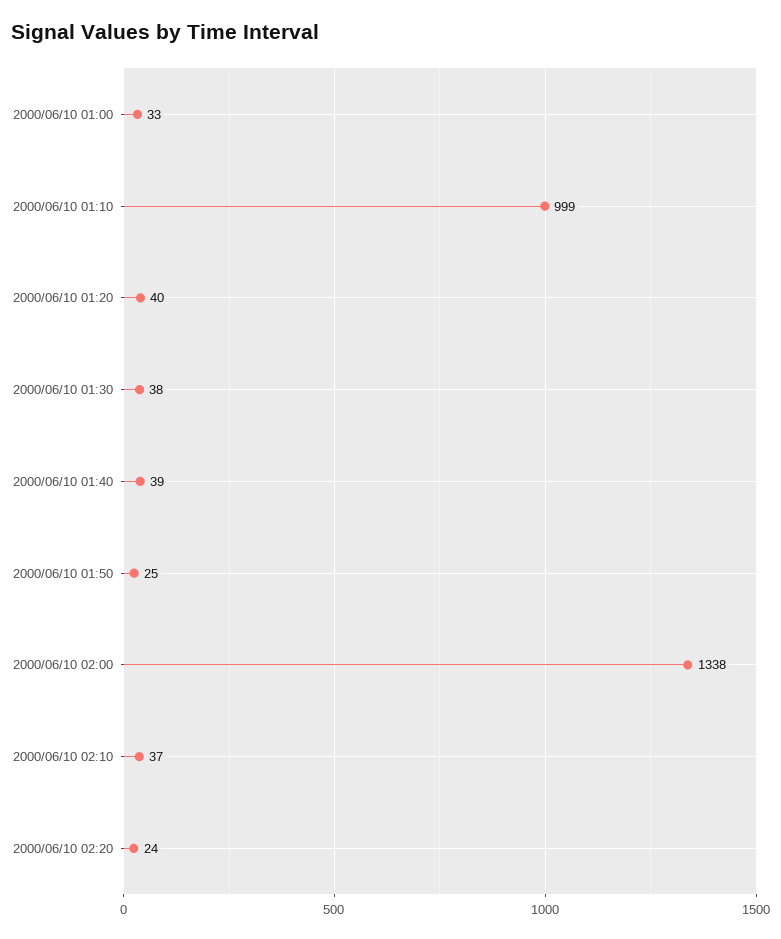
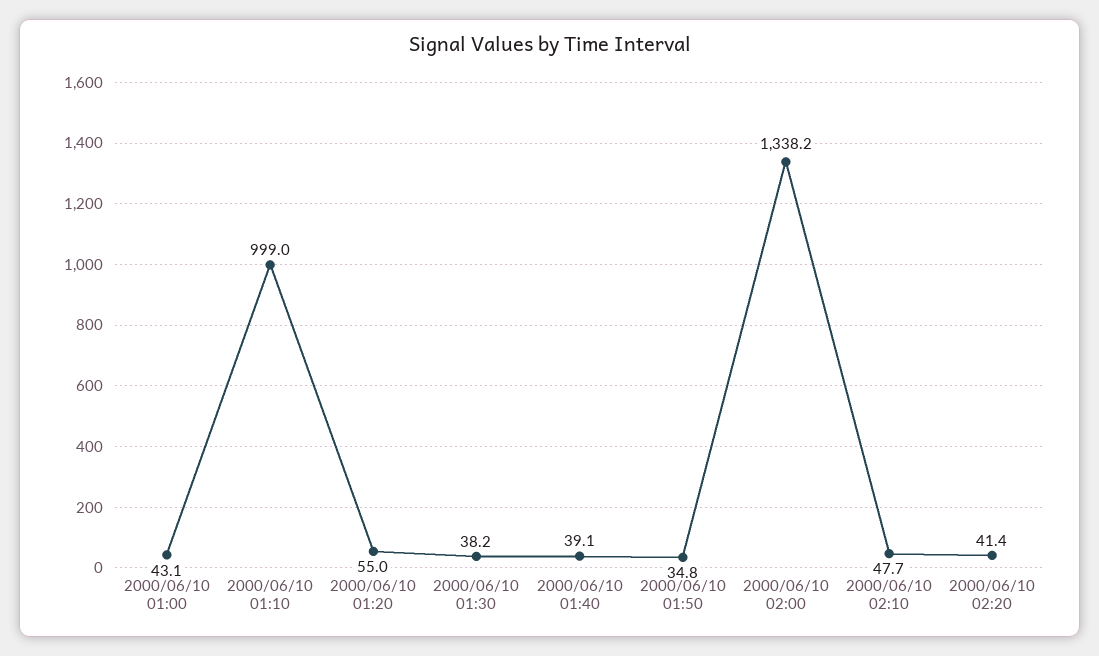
  {
-   "2000/06/10 01:00": 33,
+   "2000/06/10 01:00": 43.1,
    "2000/06/10 01:10": 999,
-   "2000/06/10 01:20": 40,
+   "2000/06/10 01:20": 55,
    "2000/06/10 01:30": 38.2,
    "2000/06/10 01:40": 39.1,
-   "2000/06/10 01:50": 25,
+   "2000/06/10 01:50": 34.8,
    "2000/06/10 02:00": 1338.2,
-   "2000/06/10 02:10": 37,
+   "2000/06/10 02:10": 47.7,
-   "2000/06/10 02:20": 24
+   "2000/06/10 02:20": 41.4
  }

